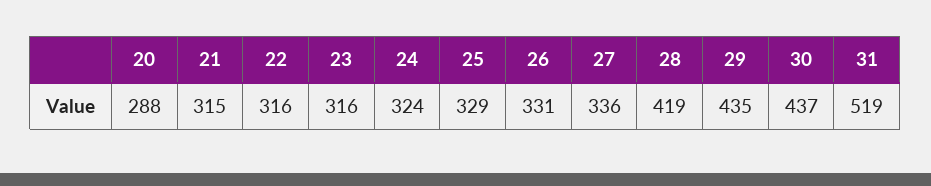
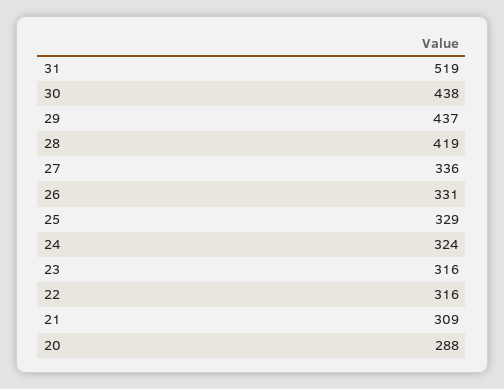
  {
    "20": 288,
-   "21": 315,
+   "21": 309,
    "22": 316,
    "23": 316,
    "24": 324,
    "25": 329,
    "26": 331,
    "27": 336,
    "28": 419,
-   "29": 435,
+   "29": 437,
-   "30": 437,
+   "30": 438,
    "31": 519
  }

